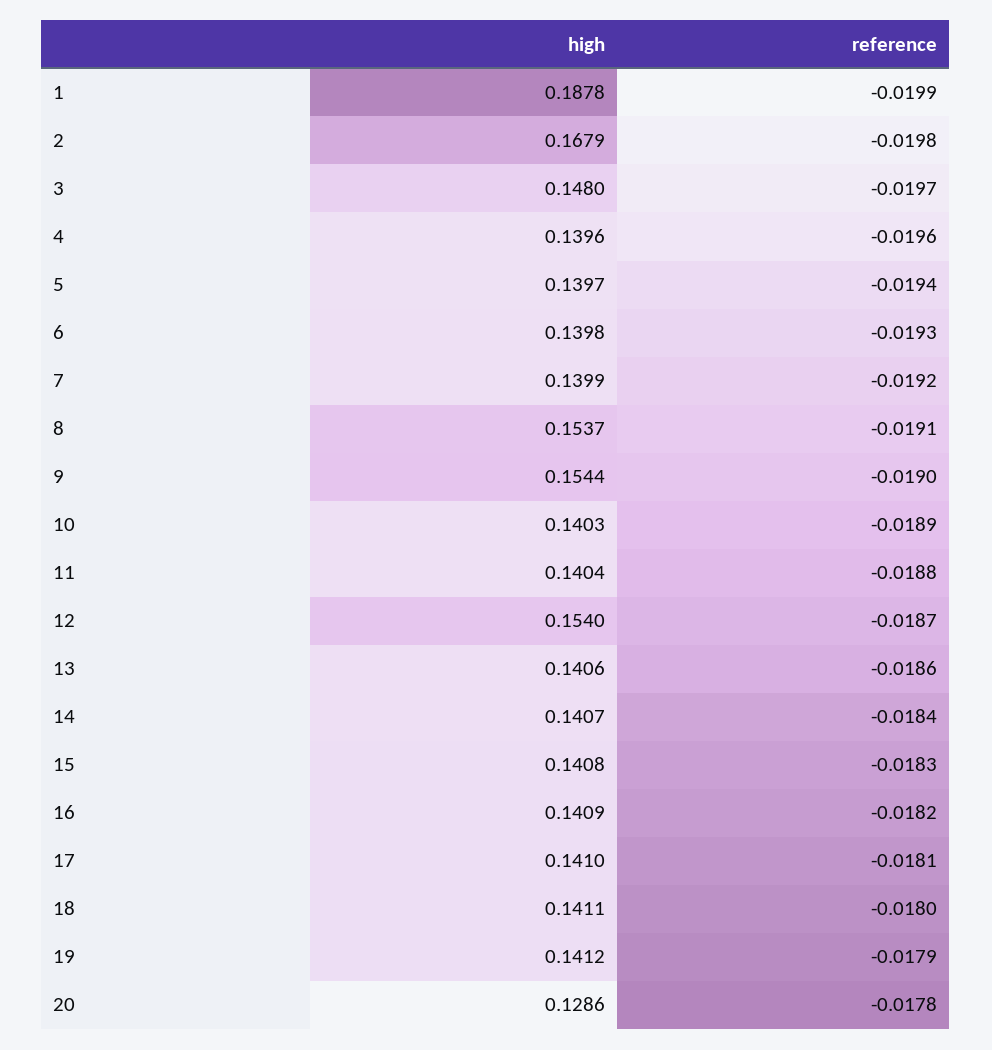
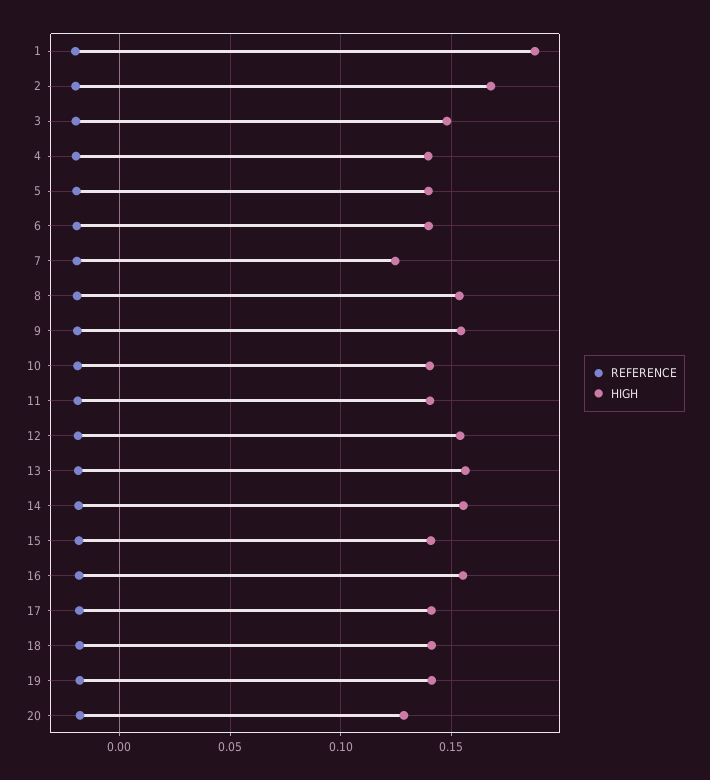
  {
    "high": {
      "1": 0.1878,
      "2": 0.1679,
      "3": 0.148,
      "4": 0.1396,
      "5": 0.1397,
      "6": 0.1398,
-     "7": 0.1399,
+     "7": 0.125,
      "8": 0.1537,
      "9": 0.1544,
      "10": 0.1403,
      "11": 0.1404,
      "12": 0.154,
-     "13": 0.1406,
+     "13": 0.155,
-     "14": 0.1407,
+     "14": 0.155,
      "15": 0.1408,
-     "16": 0.1409,
+     "16": 0.155,
      "17": 0.141,
      "18": 0.1411,
      "19": 0.1412,
      "20": 0.1286
    },
    "reference": {
      "1": -0.0199,
      "2": -0.0198,
      "3": -0.0197,
      "4": -0.0196,
      "5": -0.0194,
      "6": -0.0193,
      "7": -0.0192,
      "8": -0.0191,
      "9": -0.019,
      "10": -0.0189,
      "11": -0.0188,
      "12": -0.0187,
      "13": -0.0186,
      "14": -0.0184,
      "15": -0.0183,
      "16": -0.0182,
      "17": -0.0181,
      "18": -0.018,
      "19": -0.0179,
      "20": -0.0178
    }
  }

